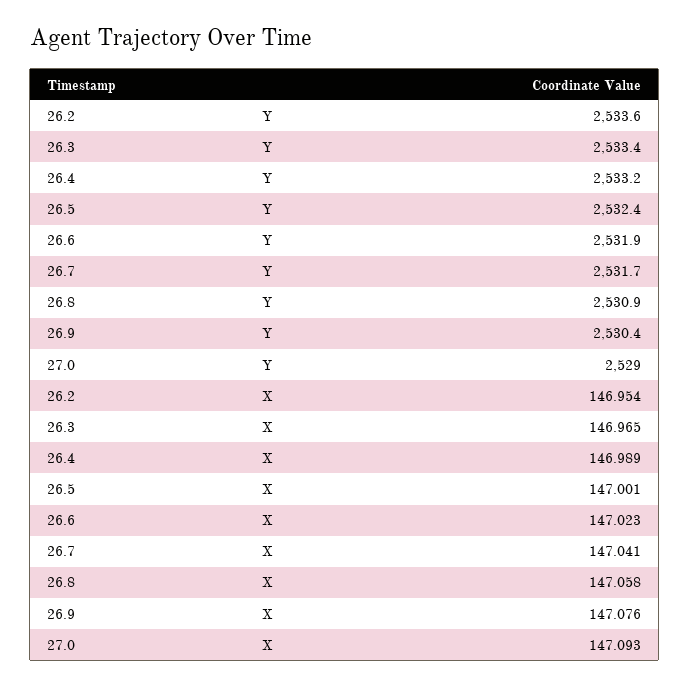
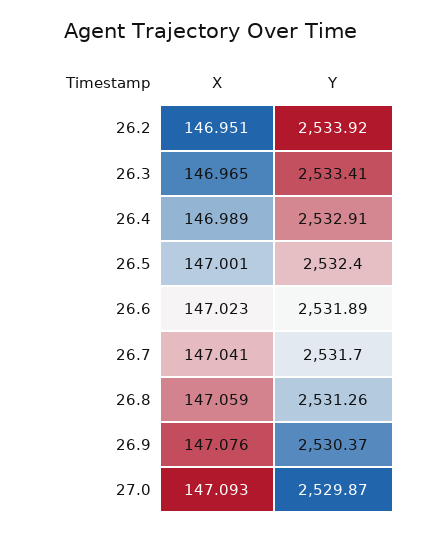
  {
    "26.2": {
-     "Y": 2533.6,
+     "Y": 2533.92,
-     "X": 146.954
+     "X": 146.951
    },
    "26.3": {
      "Y": 2533.41,
      "X": 146.965
    },
    "26.4": {
-     "Y": 2533.2,
+     "Y": 2532.91,
      "X": 146.989
    },
    "26.5": {
      "Y": 2532.4,
      "X": 147.001
    },
    "26.6": {
      "Y": 2531.89,
      "X": 147.023
    },
    "26.7": {
      "Y": 2531.7,
      "X": 147.041
    },
    "26.8": {
-     "Y": 2530.9,
+     "Y": 2531.26,
-     "X": 147.058
+     "X": 147.059
    },
    "26.9": {
      "Y": 2530.37,
      "X": 147.076
    },
    "27.0": {
-     "Y": 2529,
+     "Y": 2529.87,
      "X": 147.093
    }
  }

